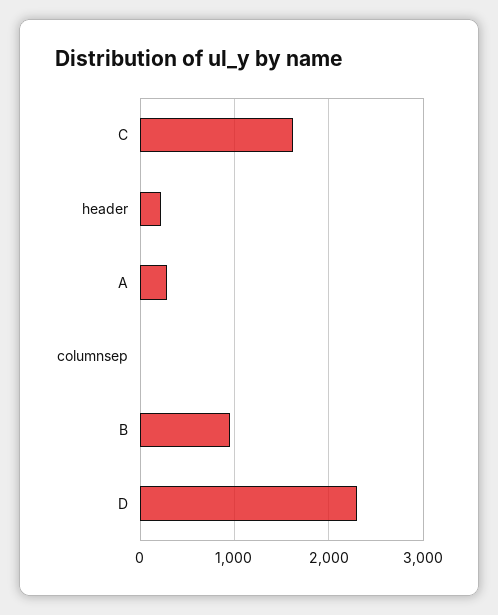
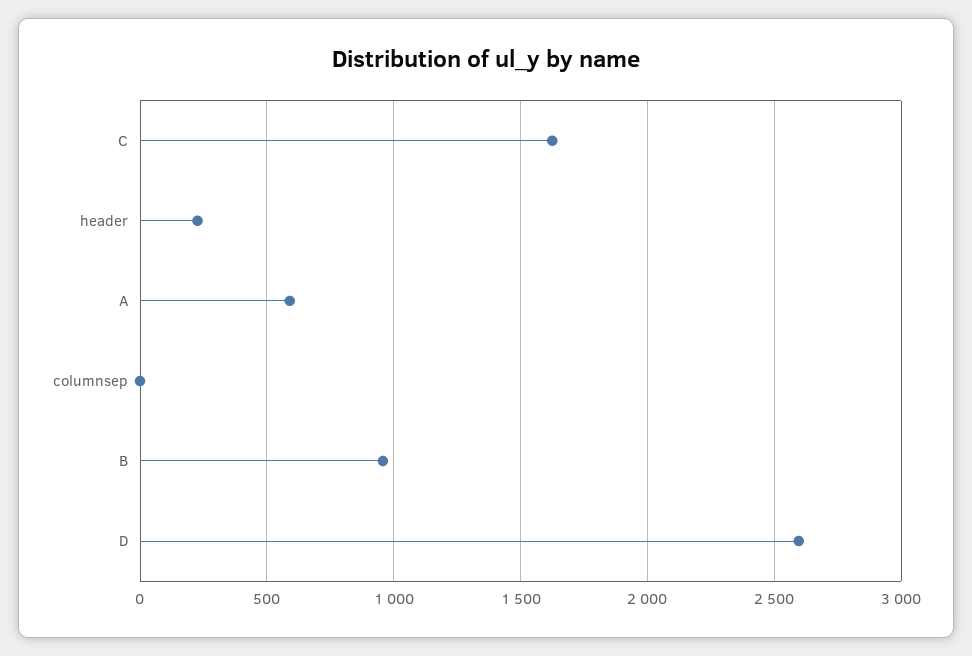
  {
    "C": 1650,
    "header": 250,
-   "A": 300,
+   "A": 600,
    "columnsep": 0,
    "B": 950,
-   "D": 2300
+   "D": 2600
  }

